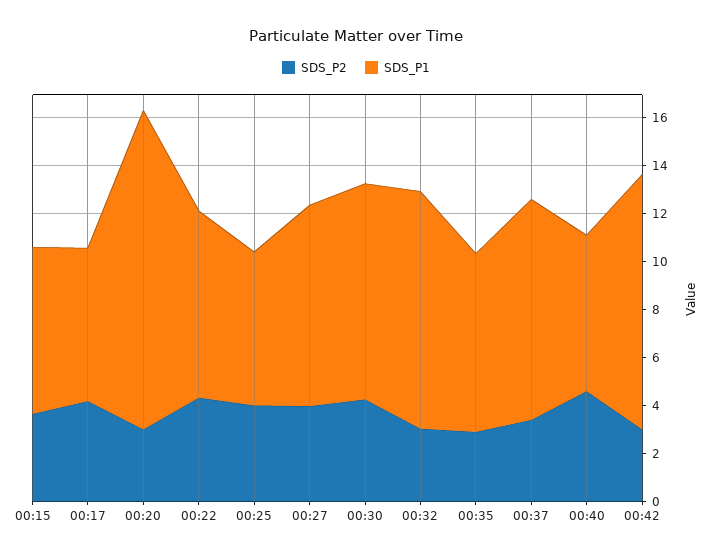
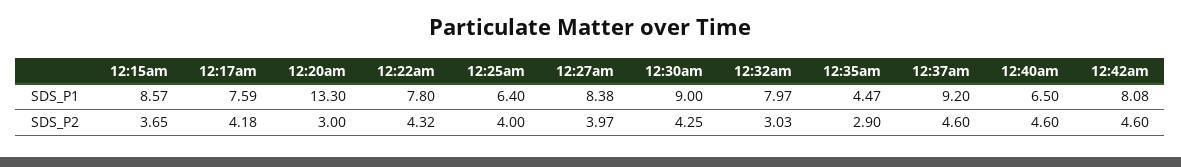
  {
    "SDS_P2": {
      "00:15": 3.65,
      "00:17": 4.18,
      "00:20": 3,
      "00:22": 4.32,
      "00:25": 4,
      "00:27": 3.97,
      "00:30": 4.25,
      "00:32": 3.03,
      "00:35": 2.9,
-     "00:37": 3.5,
+     "00:37": 4.6,
      "00:40": 4.6,
-     "00:42": 3
+     "00:42": 4.6
    },
    "SDS_P1": {
-     "00:15": 7,
+     "00:15": 8.57,
-     "00:17": 6.5,
+     "00:17": 7.59,
      "00:20": 13.3,
      "00:22": 7.8,
      "00:25": 6.4,
      "00:27": 8.38,
      "00:30": 9,
-     "00:32": 10,
+     "00:32": 7.97,
-     "00:35": 7.5,
+     "00:35": 4.47,
      "00:37": 9.2,
      "00:40": 6.5,
-     "00:42": 10.5
+     "00:42": 8.08
    }
  }

